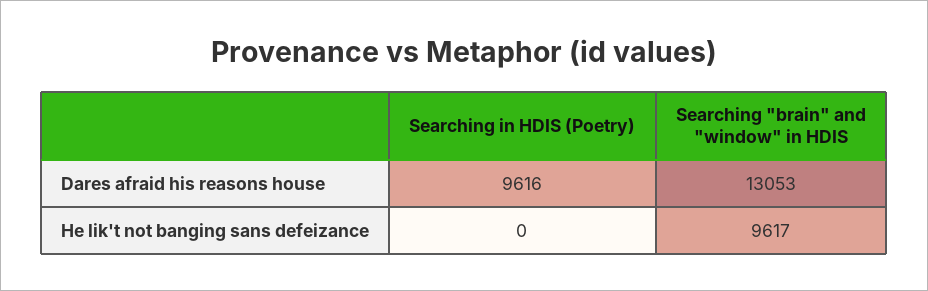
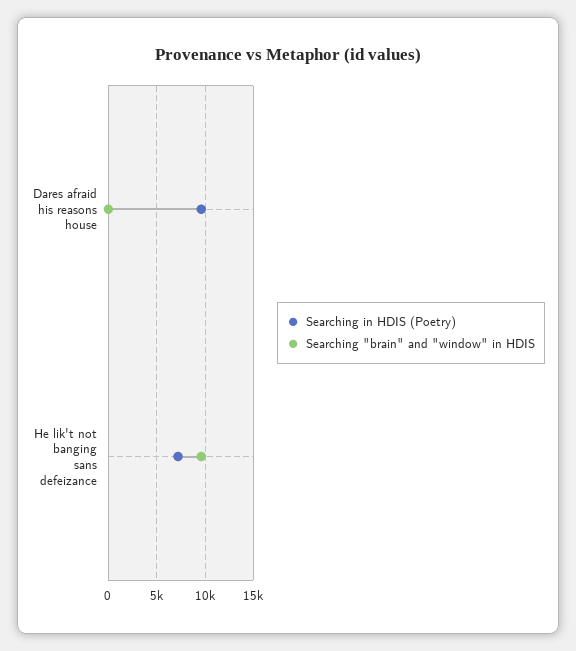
  {
    "Searching in HDIS (Poetry)": {
      "Dares afraid his reasons house": 9616,
-     "He lik't not banging sans defeizance": 0
+     "He lik't not banging sans defeizance": 7000
    },
    "Searching \"brain\" and \"window\" in HDIS": {
-     "Dares afraid his reasons house": 13053,
+     "Dares afraid his reasons house": 0,
      "He lik't not banging sans defeizance": 9617
    }
  }

